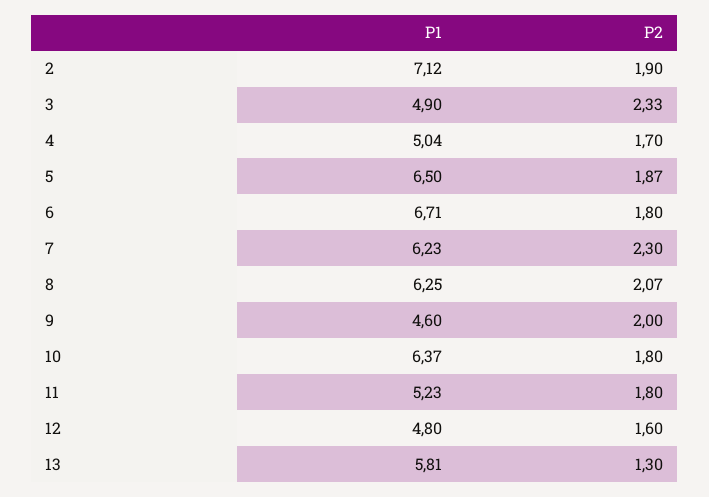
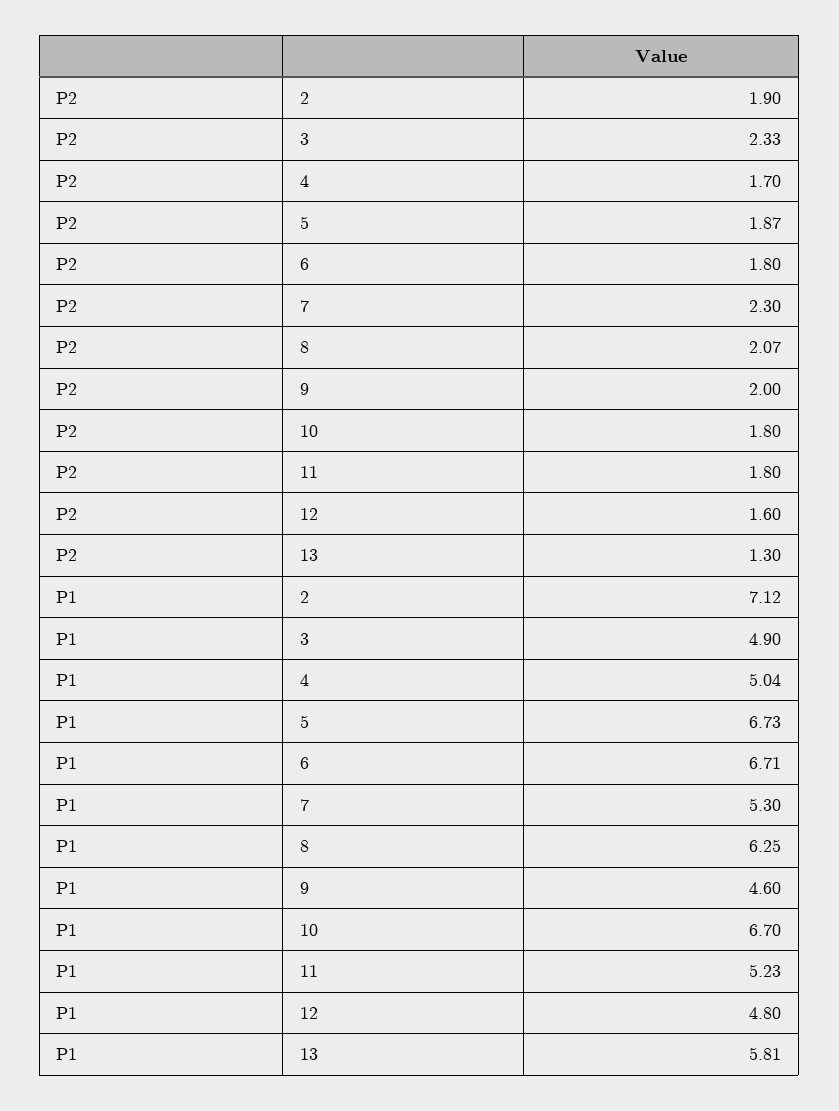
  {
    "P1": {
      "2": 7.12,
      "3": 4.9,
      "4": 5.04,
-     "5": 6.5,
+     "5": 6.73,
      "6": 6.71,
-     "7": 6.23,
+     "7": 5.3,
      "8": 6.25,
      "9": 4.6,
-     "10": 6.37,
+     "10": 6.7,
      "11": 5.23,
      "12": 4.8,
      "13": 5.81
    },
    "P2": {
      "2": 1.9,
      "3": 2.33,
      "4": 1.7,
      "5": 1.87,
      "6": 1.8,
      "7": 2.3,
      "8": 2.07,
      "9": 2,
      "10": 1.8,
      "11": 1.8,
      "12": 1.6,
      "13": 1.3
    }
  }

